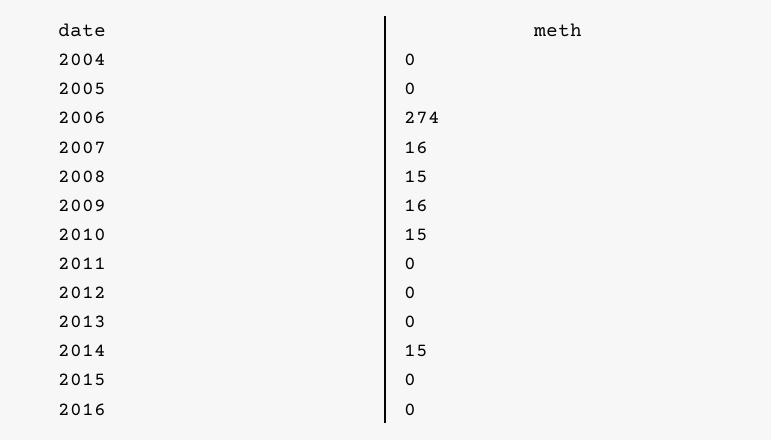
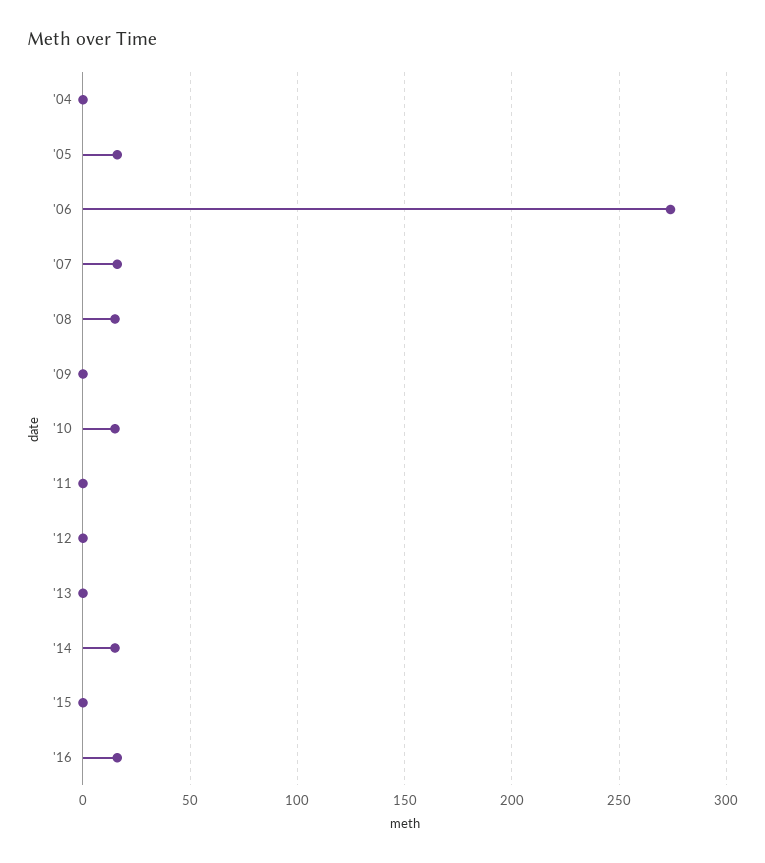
  {
    "2004": 0,
-   "2005": 0,
+   "2005": 15,
    "2006": 274,
    "2007": 16,
    "2008": 15,
-   "2009": 16,
+   "2009": 0,
    "2010": 15,
    "2011": 0,
    "2012": 0,
    "2013": 0,
    "2014": 15,
    "2015": 0,
-   "2016": 0
+   "2016": 15
  }

